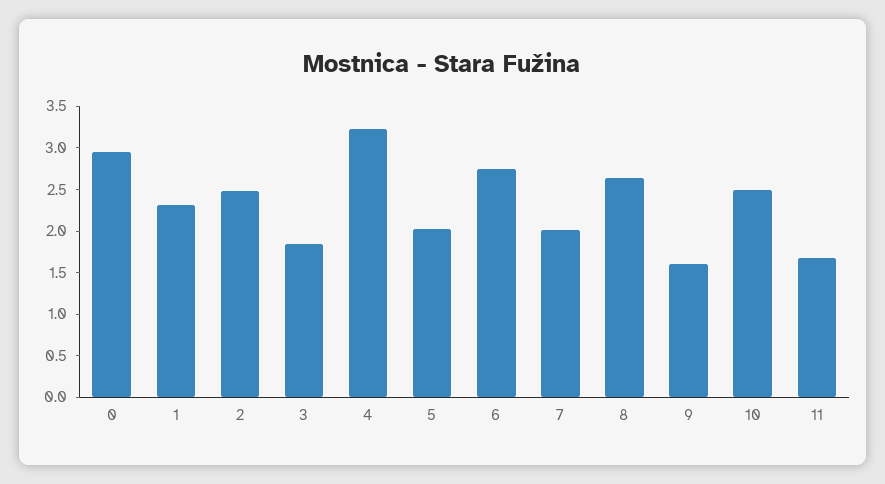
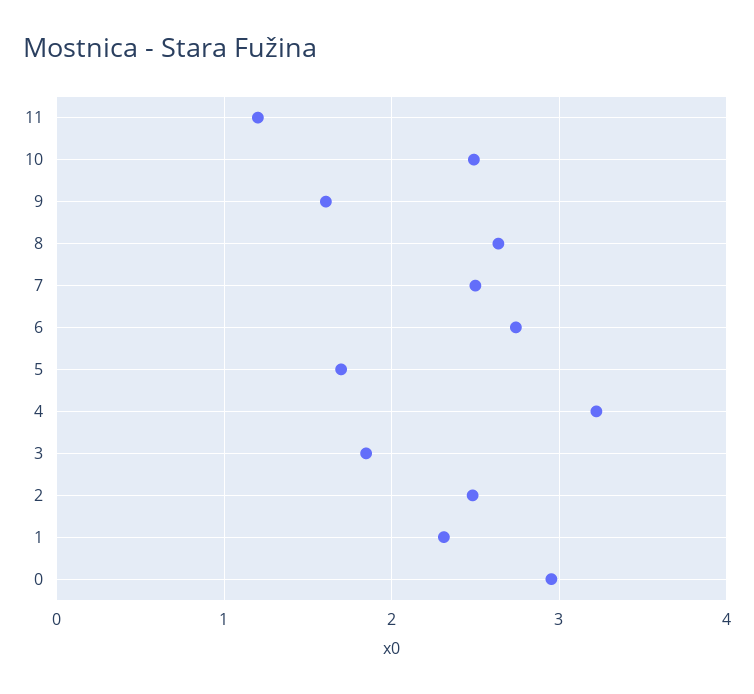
  {
    "0": 3,
    "1": 2.3,
    "2": 2.5,
    "3": 1.8,
    "4": 3.2,
-   "5": 2,
+   "5": 1.7,
    "6": 2.7,
-   "7": 2,
+   "7": 2.5,
    "8": 2.6,
    "9": 1.6,
    "10": 2.5,
-   "11": 1.7
+   "11": 1.2
  }

